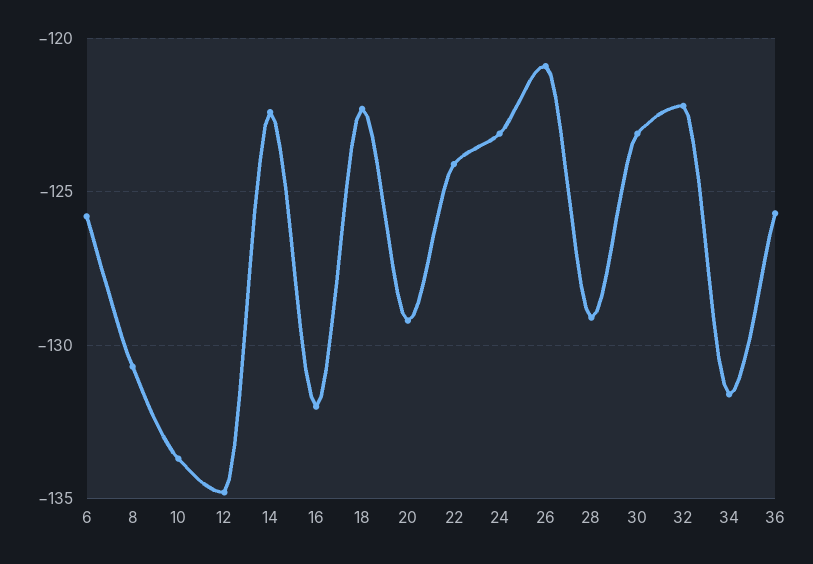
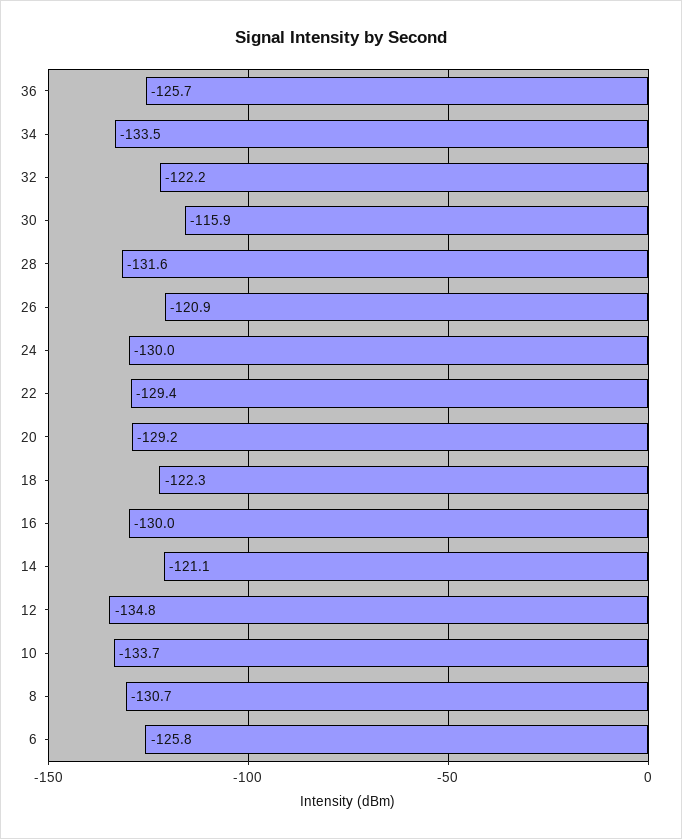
  {
    "6": -125.8,
    "8": -130.7,
    "10": -133.7,
    "12": -134.8,
-   "14": -122.5,
+   "14": -121.1,
-   "16": -132,
+   "16": -130,
    "18": -122.3,
    "20": -129.2,
-   "22": -124,
+   "22": -129.4,
-   "24": -123,
+   "24": -130,
    "26": -120.9,
-   "28": -129,
+   "28": -131.6,
-   "30": -123,
+   "30": -115.9,
    "32": -122.2,
-   "34": -131.5,
+   "34": -133.5,
    "36": -125.7
  }

